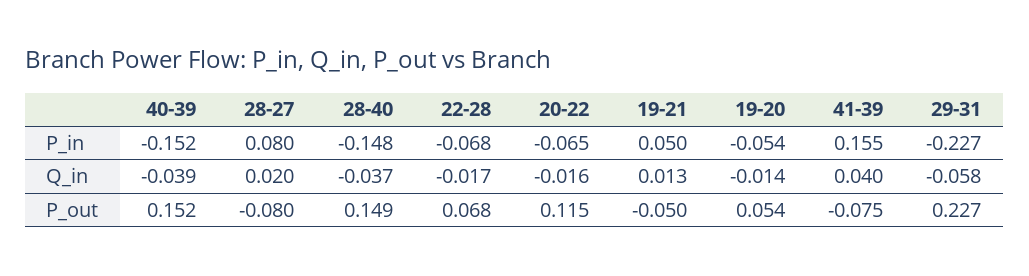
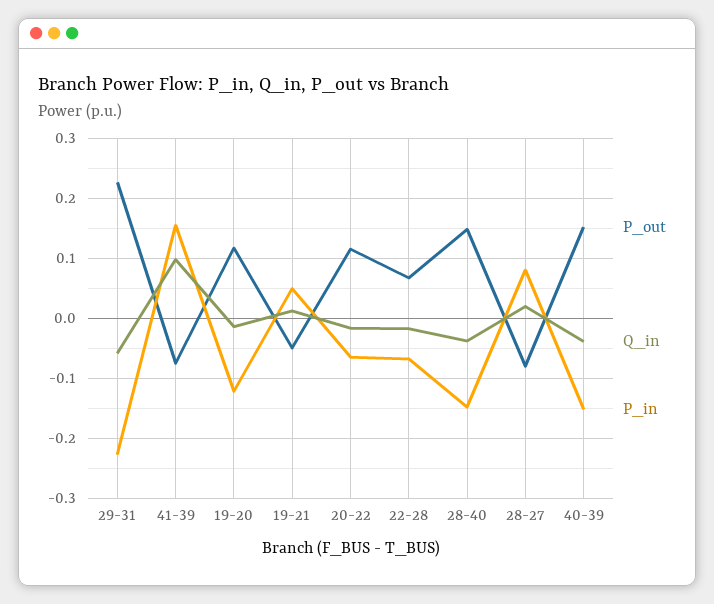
  {
    "P_in": {
      "40-39": -0.152,
      "28-27": 0.08,
      "28-40": -0.148,
      "22-28": -0.068,
      "20-22": -0.065,
      "19-21": 0.05,
-     "19-20": -0.054,
+     "19-20": -0.12,
      "41-39": 0.155,
      "29-31": -0.227
    },
    "Q_in": {
      "40-39": -0.039,
      "28-27": 0.02,
      "28-40": -0.037,
      "22-28": -0.017,
      "20-22": -0.016,
      "19-21": 0.013,
      "19-20": -0.014,
-     "41-39": 0.04,
+     "41-39": 0.1,
      "29-31": -0.058
    },
    "P_out": {
      "40-39": 0.152,
      "28-27": -0.08,
      "28-40": 0.149,
      "22-28": 0.068,
      "20-22": 0.115,
      "19-21": -0.05,
-     "19-20": 0.054,
+     "19-20": 0.12,
      "41-39": -0.075,
      "29-31": 0.227
    }
  }

